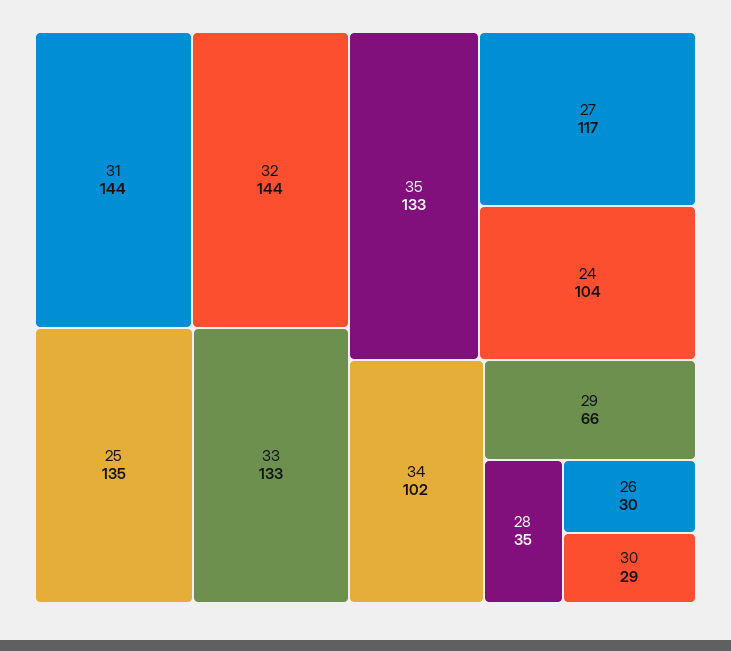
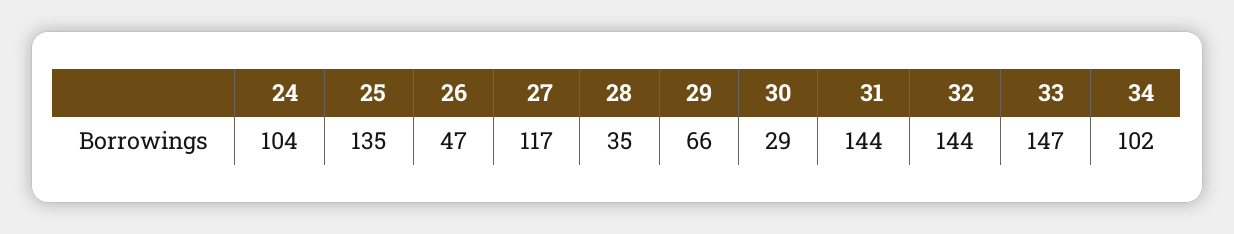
  {
    "31": 144,
    "32": 144,
    "25": 135,
-   "33": 133,
+   "33": 147,
-   "35": 133,
    "27": 117,
    "24": 104,
    "34": 102,
    "29": 66,
    "28": 35,
-   "26": 30,
+   "26": 47,
    "30": 29
  }

